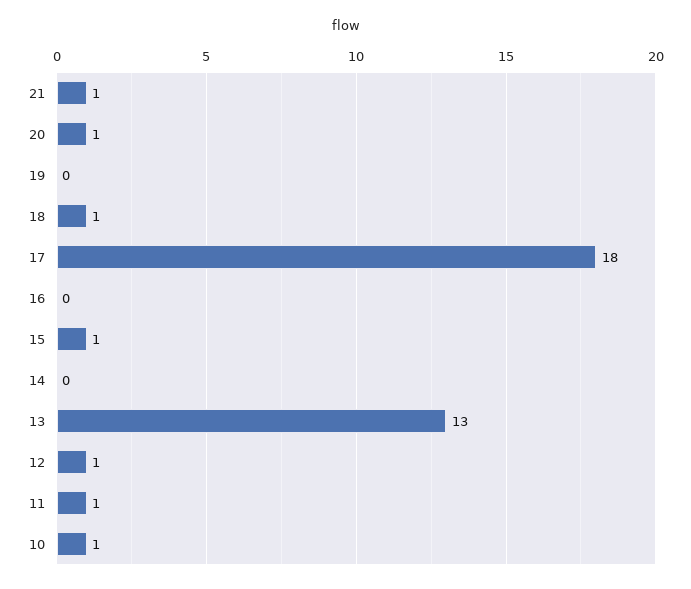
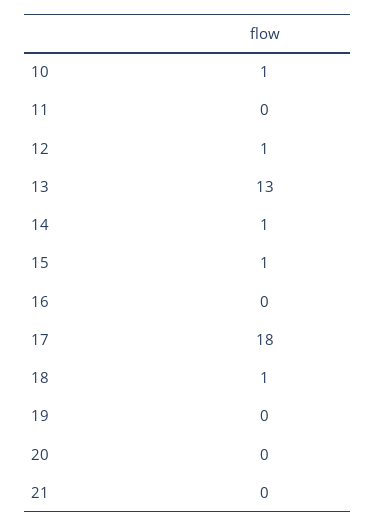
  {
-   "21": 1,
+   "21": 0,
-   "20": 1,
+   "20": 0,
    "19": 0,
    "18": 1,
    "17": 18,
    "16": 0,
    "15": 1,
-   "14": 0,
+   "14": 1,
    "13": 13,
    "12": 1,
-   "11": 1,
+   "11": 0,
    "10": 1
  }

